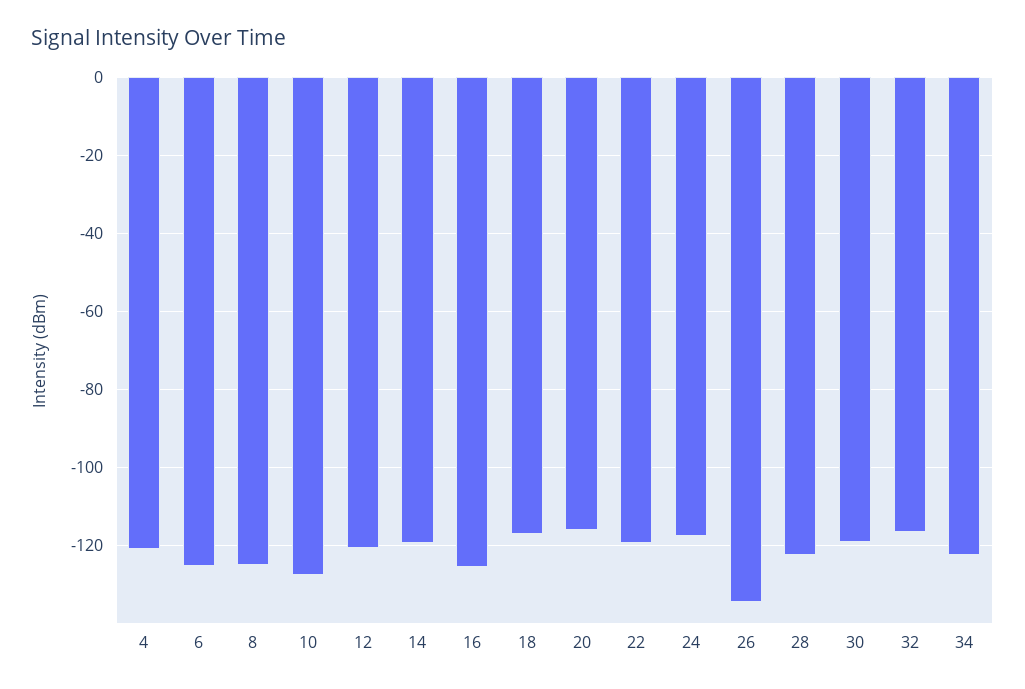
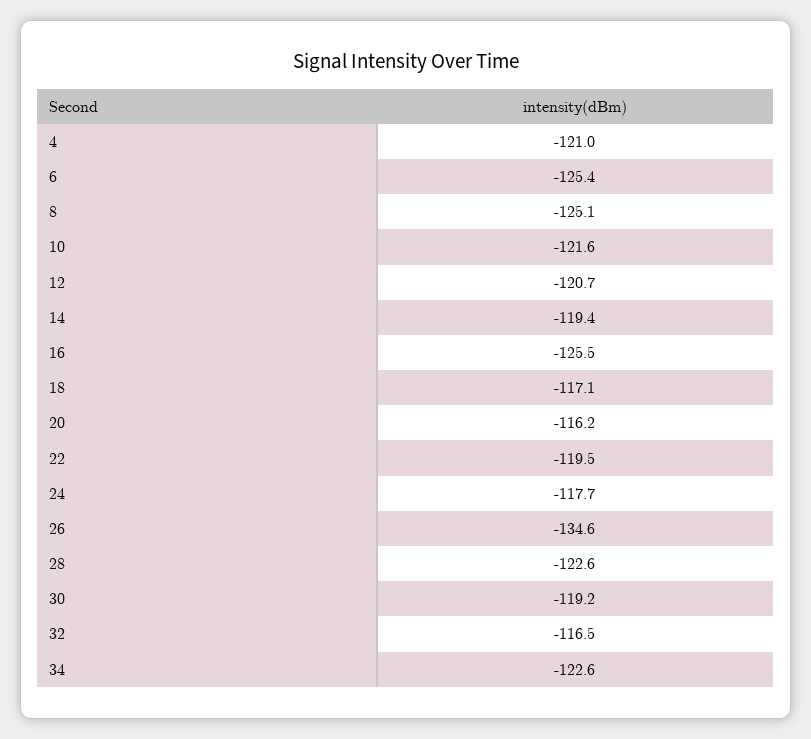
  {
    "4": -121,
    "6": -125.4,
    "8": -125.1,
-   "10": -128,
+   "10": -121.6,
    "12": -120.7,
    "14": -119.4,
    "16": -125.5,
    "18": -117.1,
    "20": -116.2,
    "22": -119.5,
    "24": -117.7,
    "26": -134.6,
    "28": -122.6,
    "30": -119.2,
    "32": -116.5,
    "34": -122.6
  }

